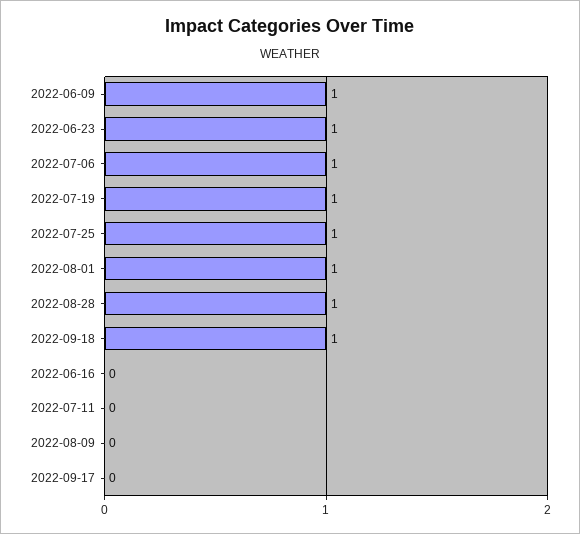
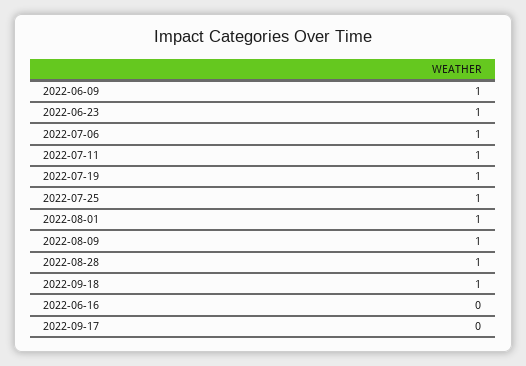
  {
    "2022-06-09": 1,
    "2022-06-23": 1,
    "2022-07-06": 1,
    "2022-07-19": 1,
    "2022-07-25": 1,
    "2022-08-01": 1,
    "2022-08-28": 1,
    "2022-09-18": 1,
    "2022-06-16": 0,
-   "2022-07-11": 0,
+   "2022-07-11": 1,
-   "2022-08-09": 0,
+   "2022-08-09": 1,
    "2022-09-17": 0
  }

